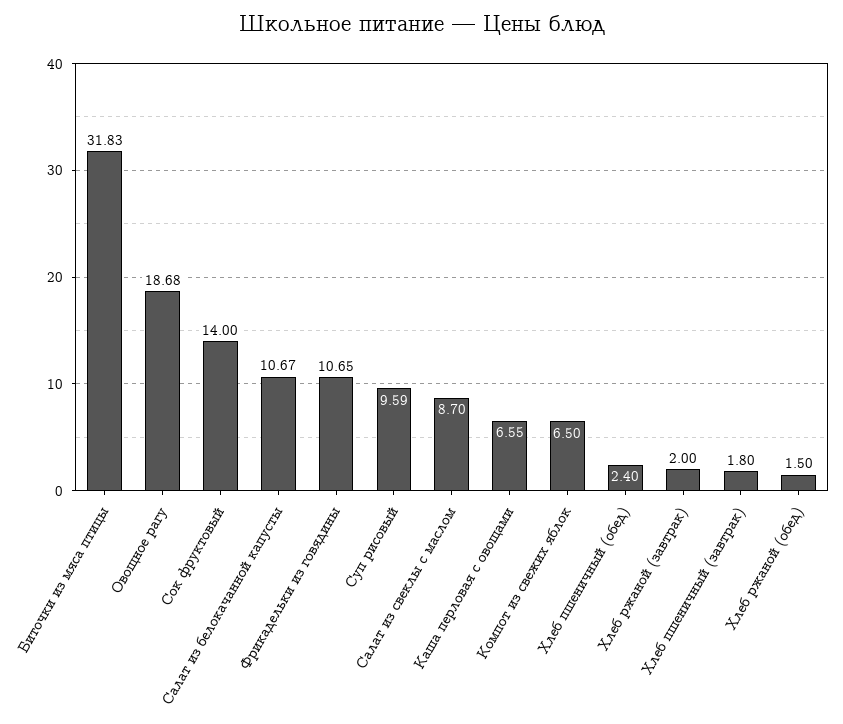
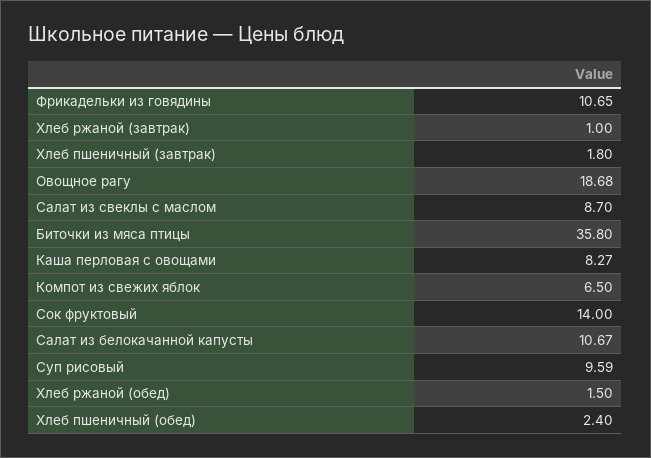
  {
-   "Биточки из мяса птицы": 31.83,
+   "Биточки из мяса птицы": 35.8,
    "Овощное рагу": 18.68,
    "Сок фруктовый": 14,
    "Салат из белокачанной капусты": 10.67,
    "Фрикадельки из говядины": 10.65,
    "Суп рисовый": 9.59,
    "Салат из свеклы с маслом": 8.7,
-   "Каша перловая с овощами": 6.55,
+   "Каша перловая с овощами": 8.27,
    "Компот из свежих яблок": 6.5,
    "Хлеб пшеничный (обед)": 2.4,
-   "Хлеб ржаной (завтрак)": 2,
+   "Хлеб ржаной (завтрак)": 1,
    "Хлеб пшеничный (завтрак)": 1.8,
    "Хлеб ржаной (обед)": 1.5
  }

